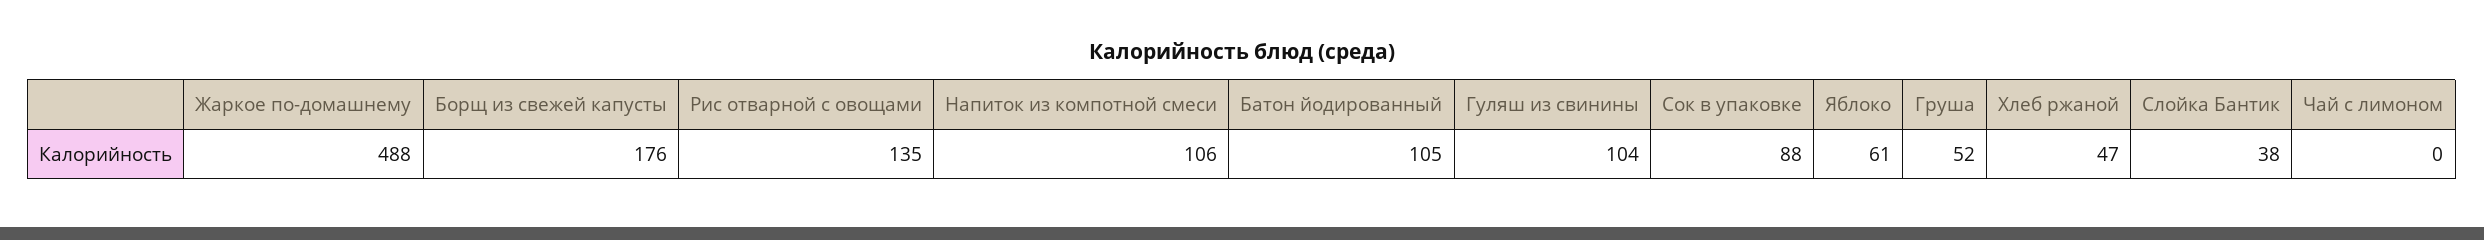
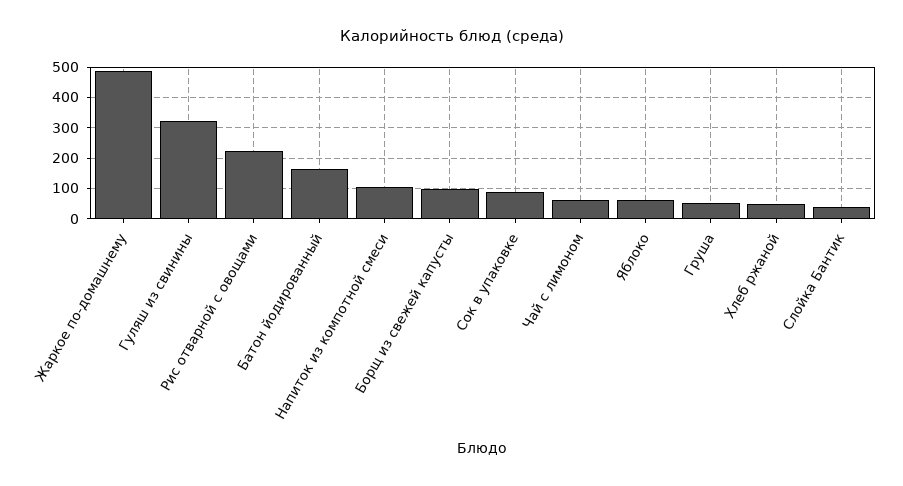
  {
    "Жаркое по-домашнему": 488,
-   "Борщ из свежей капусты": 176,
+   "Борщ из свежей капусты": 100,
-   "Рис отварной с овощами": 135,
+   "Рис отварной с овощами": 220,
    "Напиток из компотной смеси": 106,
-   "Батон йодированный": 105,
+   "Батон йодированный": 160,
-   "Гуляш из свинины": 104,
+   "Гуляш из свинины": 320,
    "Сок в упаковке": 88,
    "Яблоко": 61,
    "Груша": 52,
    "Хлеб ржаной": 47,
    "Слойка Бантик": 38,
-   "Чай с лимоном": 0
+   "Чай с лимоном": 60
  }

